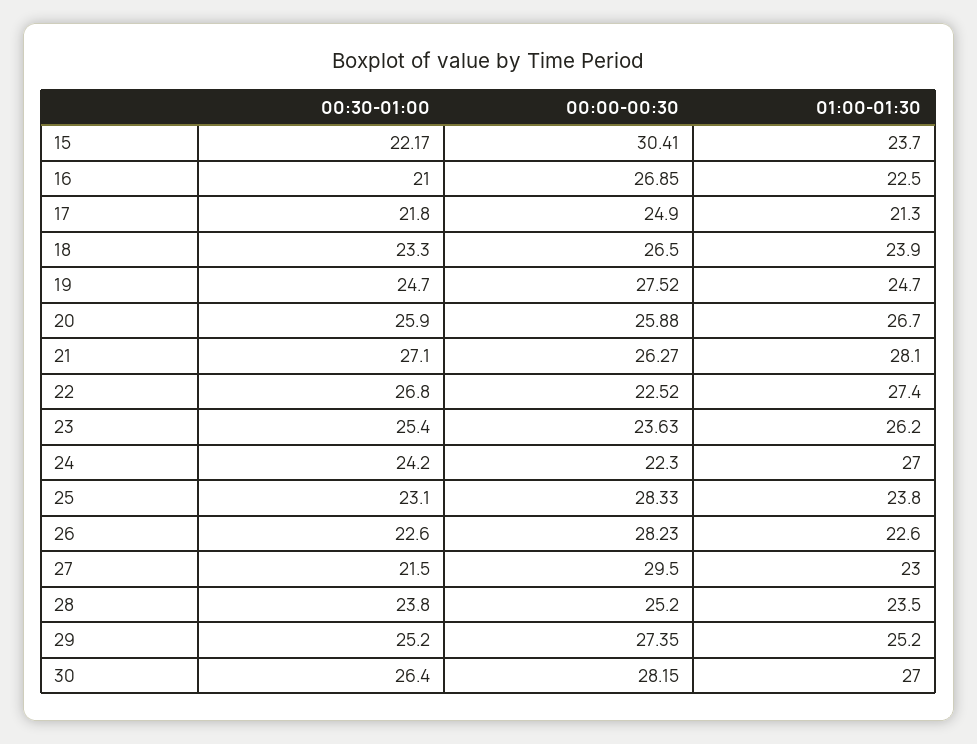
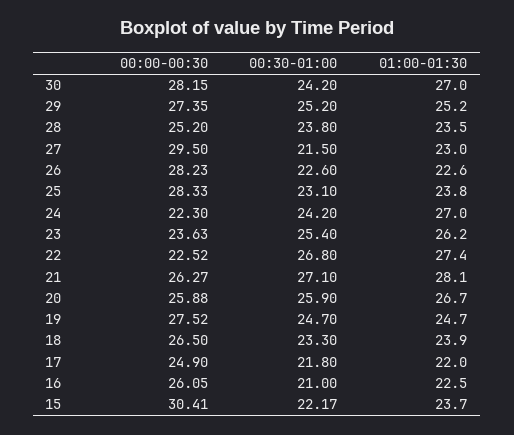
  {
    "00:30-01:00": {
      "15": 22.17,
      "16": 21,
      "17": 21.8,
      "18": 23.3,
      "19": 24.7,
      "20": 25.9,
      "21": 27.1,
      "22": 26.8,
      "23": 25.4,
      "24": 24.2,
      "25": 23.1,
      "26": 22.6,
      "27": 21.5,
      "28": 23.8,
      "29": 25.2,
-     "30": 26.4
+     "30": 24.2
    },
    "00:00-00:30": {
      "15": 30.41,
-     "16": 26.85,
+     "16": 26.05,
      "17": 24.9,
      "18": 26.5,
      "19": 27.52,
      "20": 25.88,
      "21": 26.27,
      "22": 22.52,
      "23": 23.63,
      "24": 22.3,
      "25": 28.33,
      "26": 28.23,
      "27": 29.5,
      "28": 25.2,
      "29": 27.35,
      "30": 28.15
    },
    "01:00-01:30": {
      "15": 23.7,
      "16": 22.5,
-     "17": 21.3,
+     "17": 22,
      "18": 23.9,
      "19": 24.7,
      "20": 26.7,
      "21": 28.1,
      "22": 27.4,
      "23": 26.2,
      "24": 27,
      "25": 23.8,
      "26": 22.6,
      "27": 23,
      "28": 23.5,
      "29": 25.2,
      "30": 27
    }
  }

